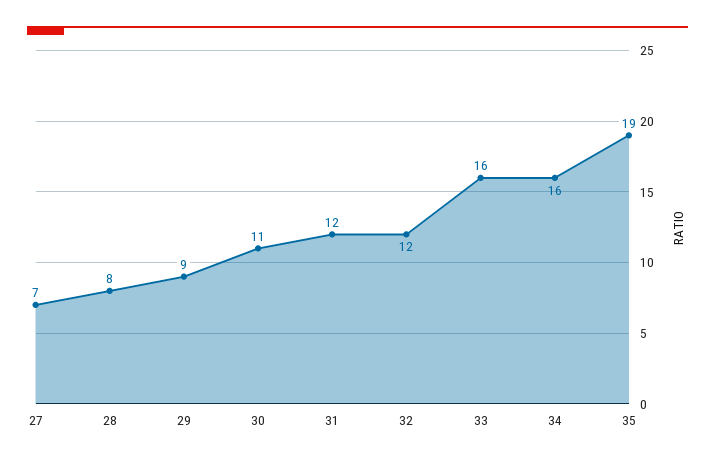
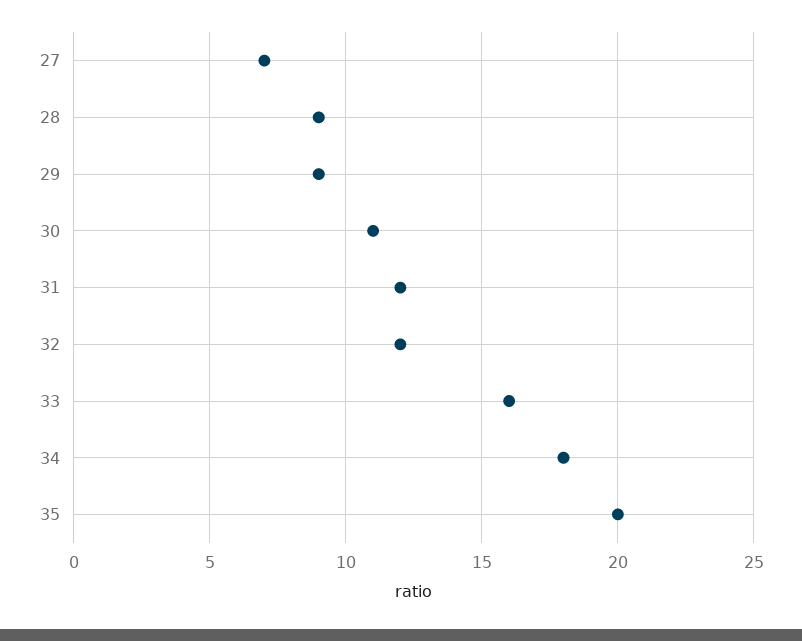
  {
    "27": 7,
-   "28": 8,
+   "28": 9,
    "29": 9,
    "30": 11,
    "31": 12,
    "32": 12,
    "33": 16,
-   "34": 16,
+   "34": 18,
-   "35": 19
+   "35": 20
  }

